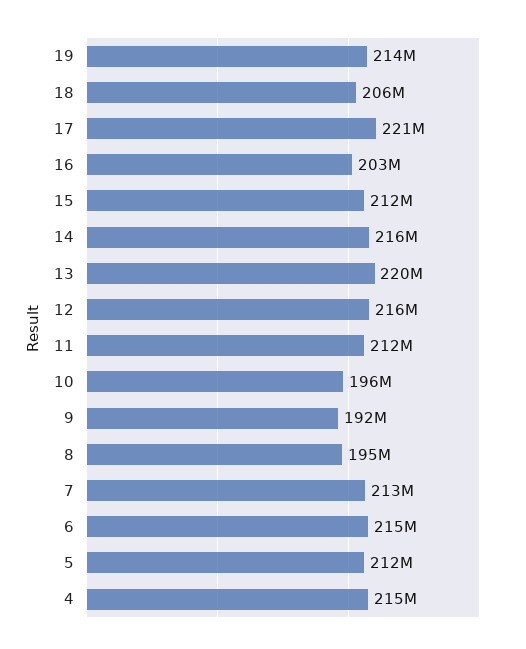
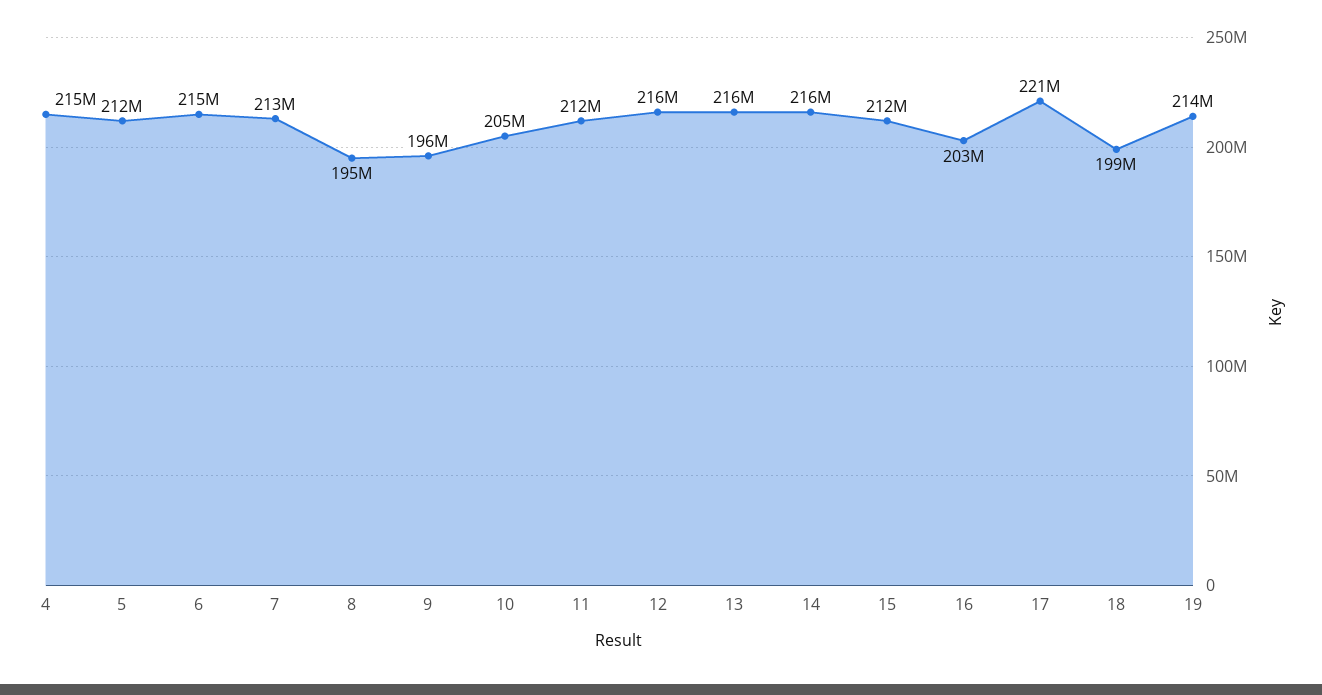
  {
    "19": 214000000,
-   "18": 206000000,
+   "18": 199000000,
    "17": 221000000,
    "16": 203000000,
    "15": 212000000,
    "14": 216000000,
-   "13": 220000000,
+   "13": 216000000,
    "12": 216000000,
    "11": 212000000,
-   "10": 196000000,
+   "10": 205000000,
-   "9": 192000000,
+   "9": 196000000,
    "8": 195000000,
    "7": 213000000,
    "6": 215000000,
    "5": 212000000,
    "4": 215000000
  }

